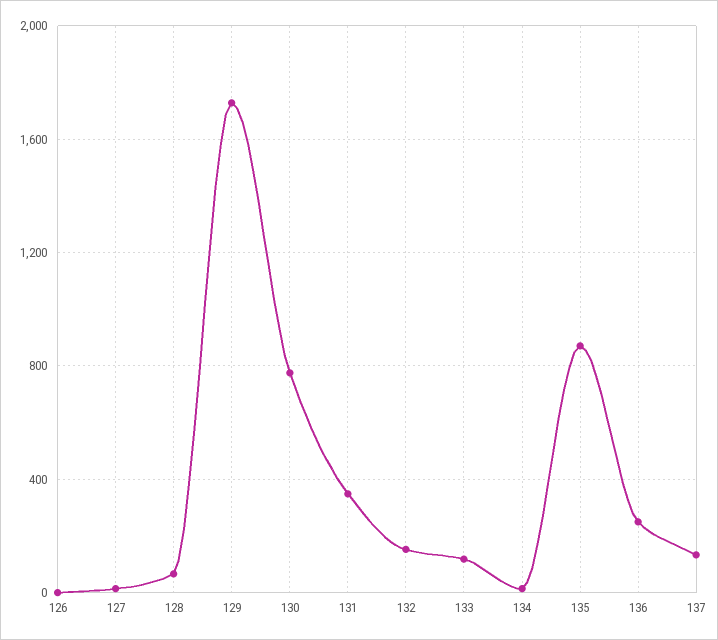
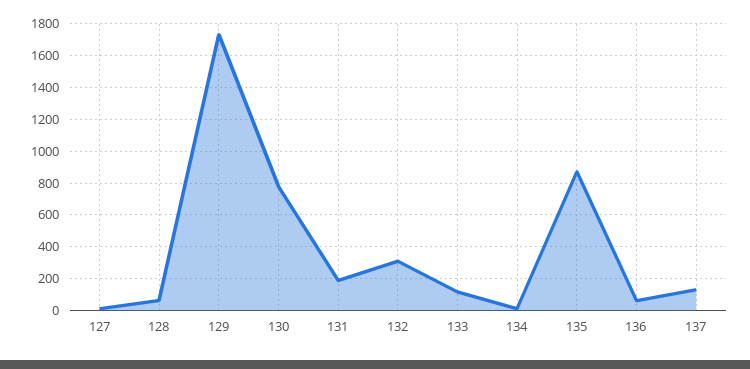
  {
-   "126": 0,
    "127": 0,
    "128": 50,
    "129": 1750,
    "130": 800,
-   "131": 350,
+   "131": 200,
-   "132": 150,
+   "132": 300,
    "133": 100,
    "134": 0,
    "135": 850,
-   "136": 250,
+   "136": 50,
    "137": 150
  }

